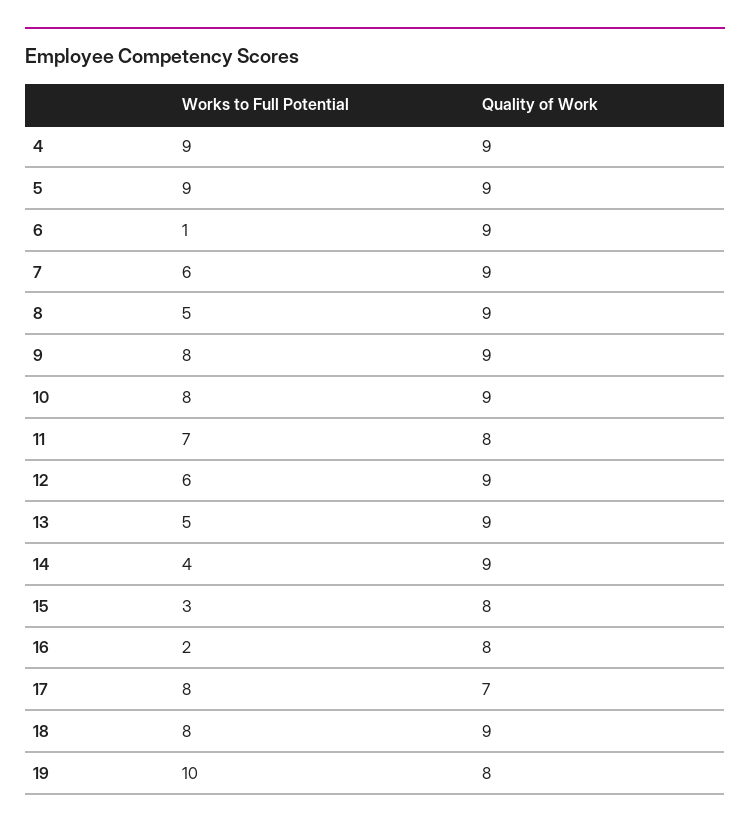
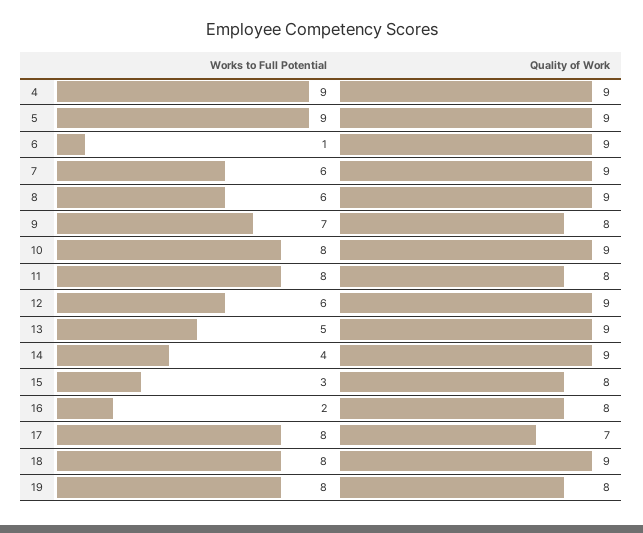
  {
    "Works to Full Potential": {
      "4": 9,
      "5": 9,
      "6": 1,
      "7": 6,
-     "8": 5,
+     "8": 6,
-     "9": 8,
+     "9": 7,
      "10": 8,
-     "11": 7,
+     "11": 8,
      "12": 6,
      "13": 5,
      "14": 4,
      "15": 3,
      "16": 2,
      "17": 8,
      "18": 8,
-     "19": 10
+     "19": 8
    },
    "Quality of Work": {
      "4": 9,
      "5": 9,
      "6": 9,
      "7": 9,
      "8": 9,
-     "9": 9,
+     "9": 8,
      "10": 9,
      "11": 8,
      "12": 9,
      "13": 9,
      "14": 9,
      "15": 8,
      "16": 8,
      "17": 7,
      "18": 9,
      "19": 8
    }
  }

